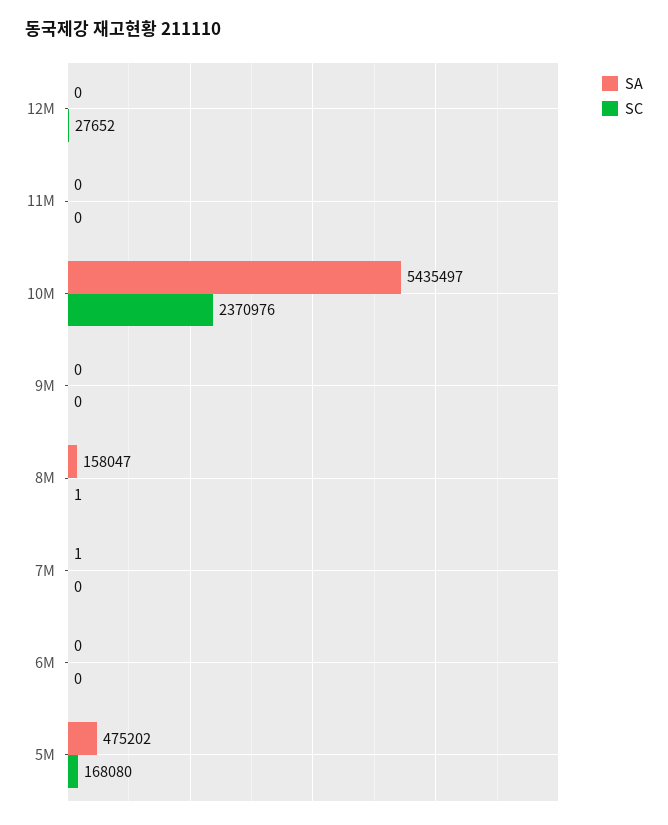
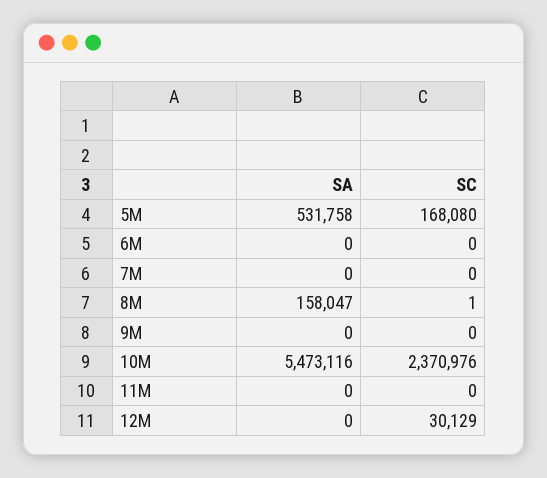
  {
    "SA": {
      "12M": 0,
      "11M": 0,
-     "10M": 5435497,
+     "10M": 5473116,
      "9M": 0,
      "8M": 158047,
-     "7M": 1,
+     "7M": 0,
      "6M": 0,
-     "5M": 475202
+     "5M": 531758
    },
    "SC": {
-     "12M": 27652,
+     "12M": 30129,
      "11M": 0,
      "10M": 2370976,
      "9M": 0,
      "8M": 1,
      "7M": 0,
      "6M": 0,
      "5M": 168080
    }
  }

